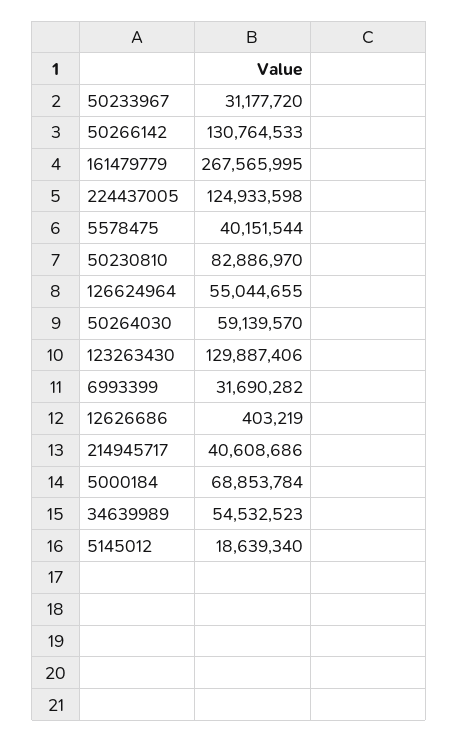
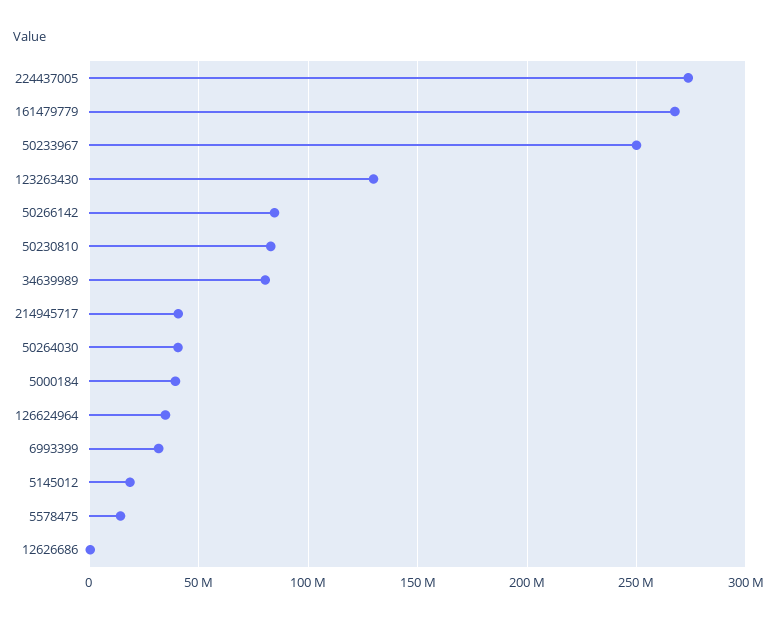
  {
-   "50233967": 31177720,
+   "50233967": 250000000,
-   "50266142": 130764533,
+   "50266142": 85000000,
    "161479779": 267565995,
-   "224437005": 124933598,
+   "224437005": 275000000,
-   "5578475": 40151544,
+   "5578475": 15000000,
    "50230810": 82886970,
-   "126624964": 55044655,
+   "126624964": 35000000,
-   "50264030": 59139570,
+   "50264030": 40000000,
    "123263430": 129887406,
    "6993399": 31690282,
    "12626686": 403219,
    "214945717": 40608686,
-   "5000184": 68853784,
+   "5000184": 40000000,
-   "34639989": 54532523,
+   "34639989": 80000000,
    "5145012": 18639340
  }

